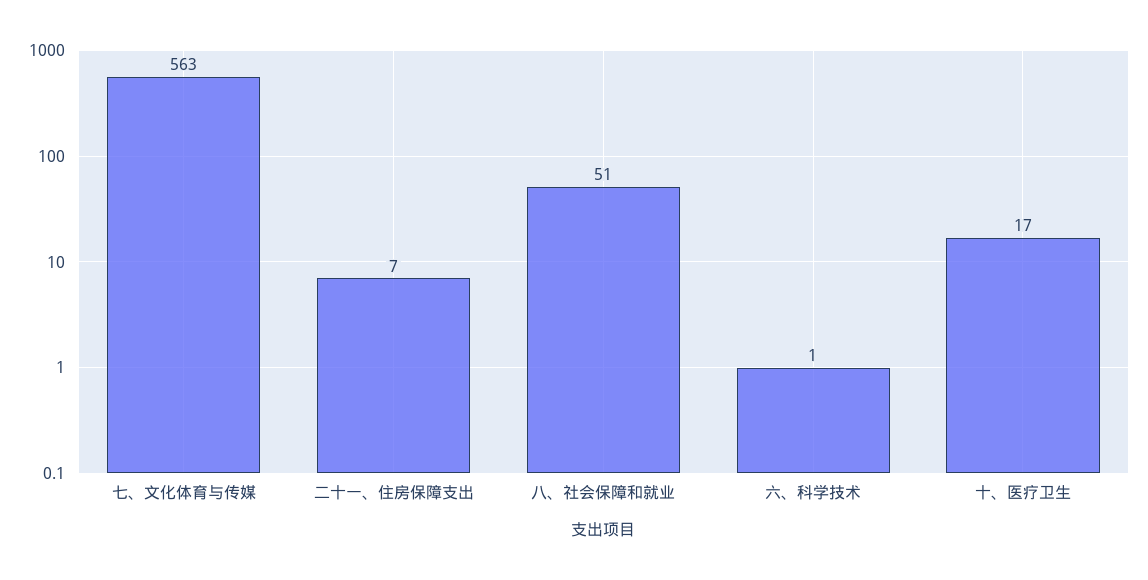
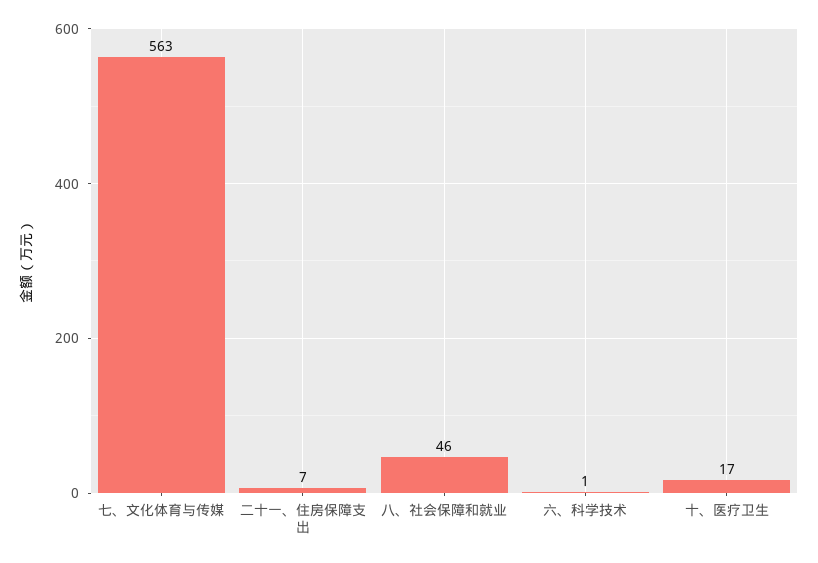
  {
    "七、文化体育与传媒": 563,
    "二十一、住房保障支出": 7,
-   "八、社会保障和就业": 51,
+   "八、社会保障和就业": 46,
    "六、科学技术": 1,
    "十、医疗卫生": 17
  }

